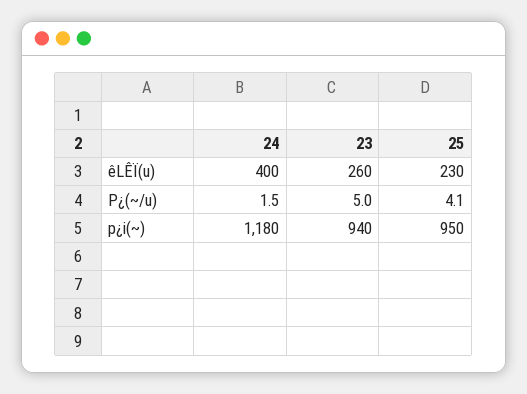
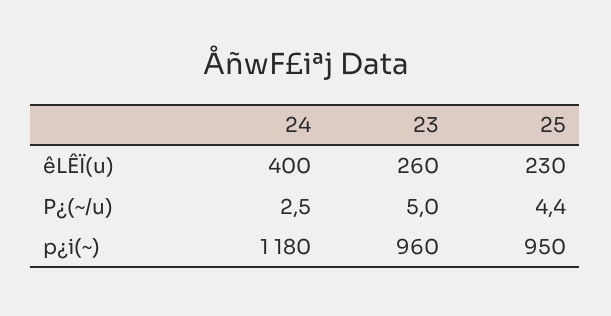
  {
    "24": {
      "êLÊÏ(u)": 400,
-     "P¿(~/u)": 1.5,
+     "P¿(~/u)": 2.5,
      "p¿i(~)": 1180
    },
    "23": {
      "êLÊÏ(u)": 260,
      "P¿(~/u)": 5,
-     "p¿i(~)": 940
+     "p¿i(~)": 960
    },
    "25": {
      "êLÊÏ(u)": 230,
-     "P¿(~/u)": 4.1,
+     "P¿(~/u)": 4.4,
      "p¿i(~)": 950
    }
  }

